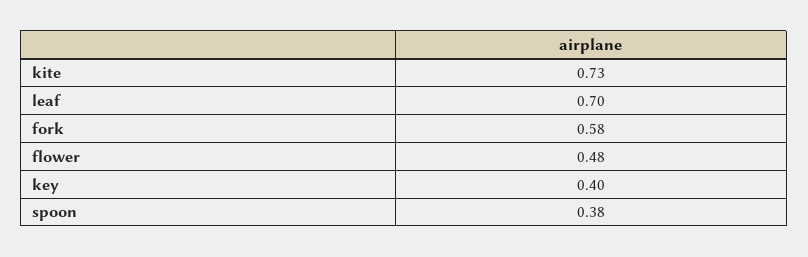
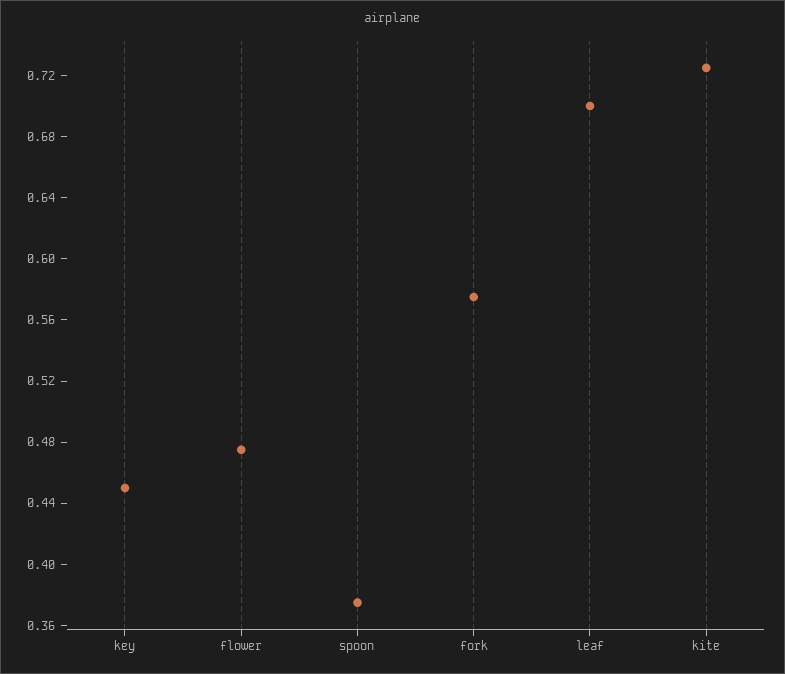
  {
    "kite": 0.73,
    "leaf": 0.7,
    "fork": 0.58,
    "flower": 0.48,
-   "key": 0.4,
+   "key": 0.45,
    "spoon": 0.38
  }

